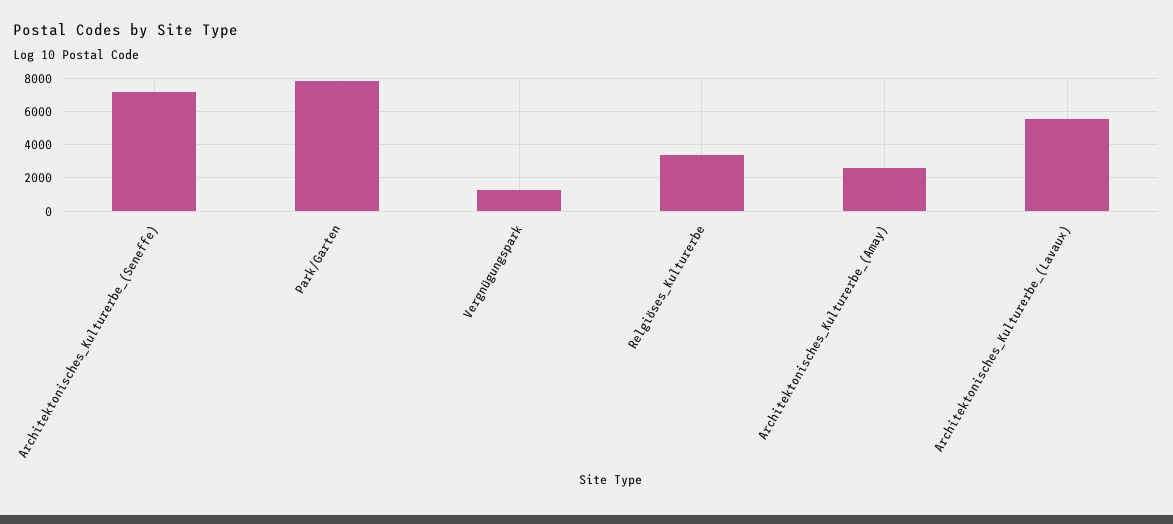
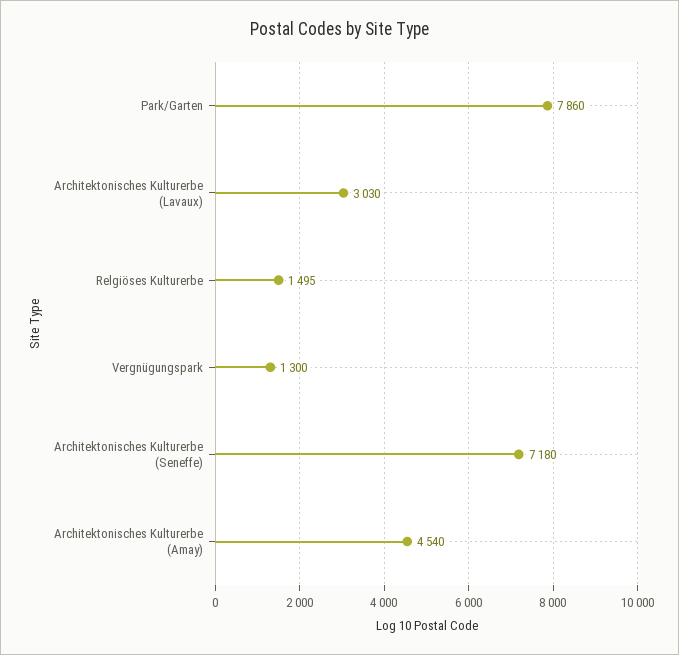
  {
    "Architektonisches_Kulturerbe_(Seneffe)": 7180,
    "Park/Garten": 7860,
    "Vergnügungspark": 1300,
-   "Relgiöses_Kulturerbe": 3500,
+   "Relgiöses_Kulturerbe": 1495,
-   "Architektonisches_Kulturerbe_(Amay)": 2500,
+   "Architektonisches_Kulturerbe_(Amay)": 4540,
-   "Architektonisches_Kulturerbe_(Lavaux)": 5500
+   "Architektonisches_Kulturerbe_(Lavaux)": 3030
  }

